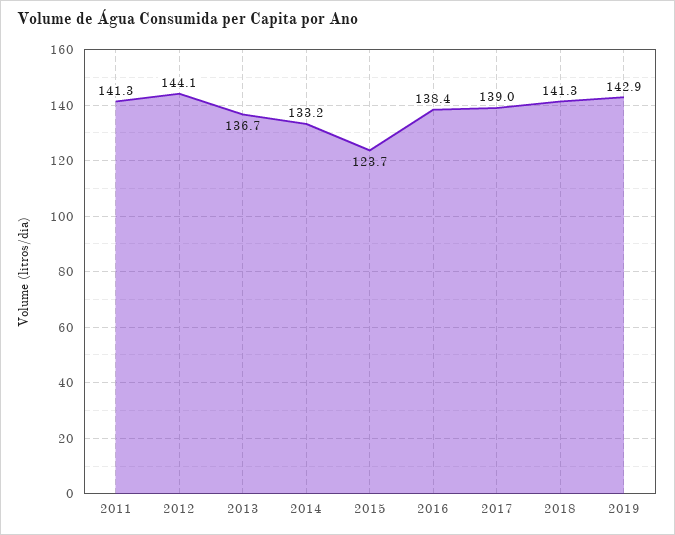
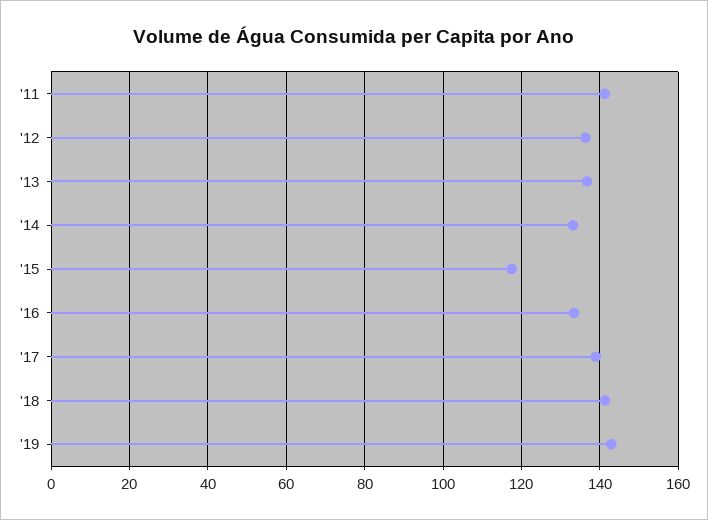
  {
    "2011": 141.3,
-   "2012": 144.1,
+   "2012": 136,
    "2013": 136.7,
    "2014": 133.2,
-   "2015": 123.7,
+   "2015": 118,
-   "2016": 138.4,
+   "2016": 134,
    "2017": 139,
    "2018": 141.3,
    "2019": 142.9
  }

